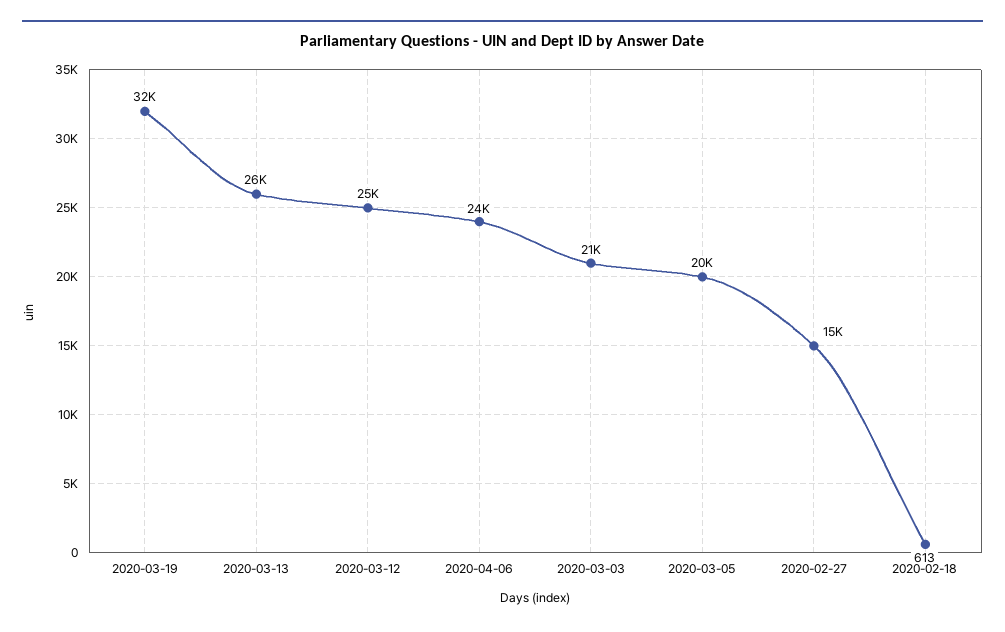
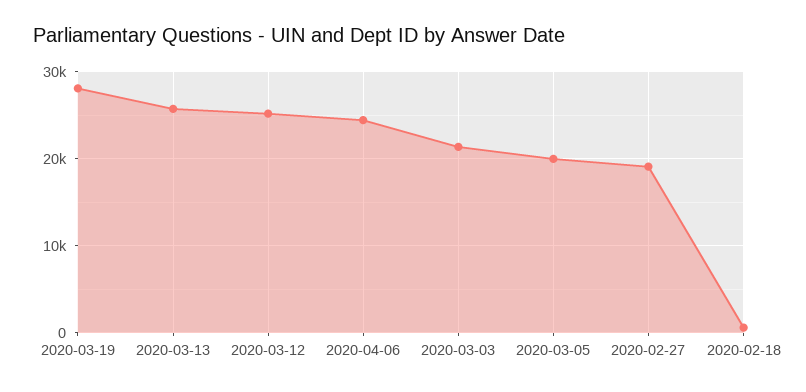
  {
-   "2020-03-19": 32000,
+   "2020-03-19": 28000,
    "2020-03-13": 26000,
    "2020-03-12": 25000,
    "2020-04-06": 24000,
    "2020-03-03": 21000,
    "2020-03-05": 20000,
-   "2020-02-27": 15000,
+   "2020-02-27": 19000,
    "2020-02-18": 613
  }

